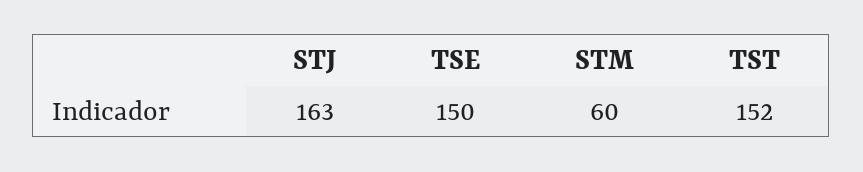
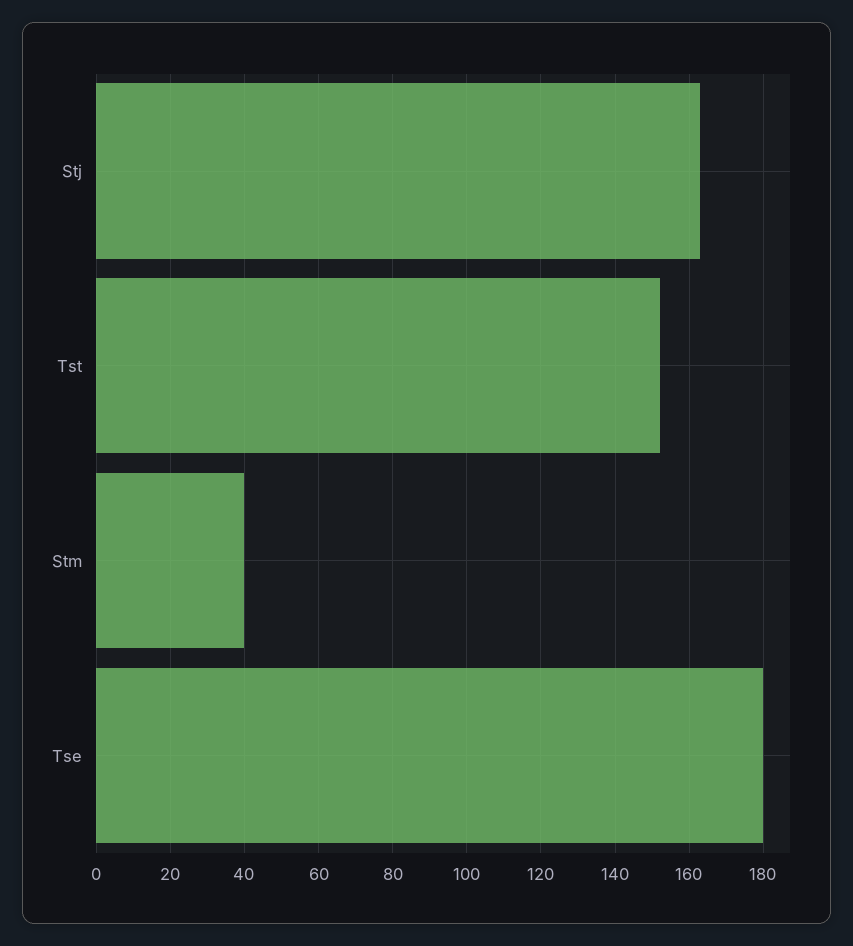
  {
    "STJ": 163,
-   "TSE": 150,
+   "TSE": 180,
-   "STM": 60,
+   "STM": 40,
    "TST": 152
  }

